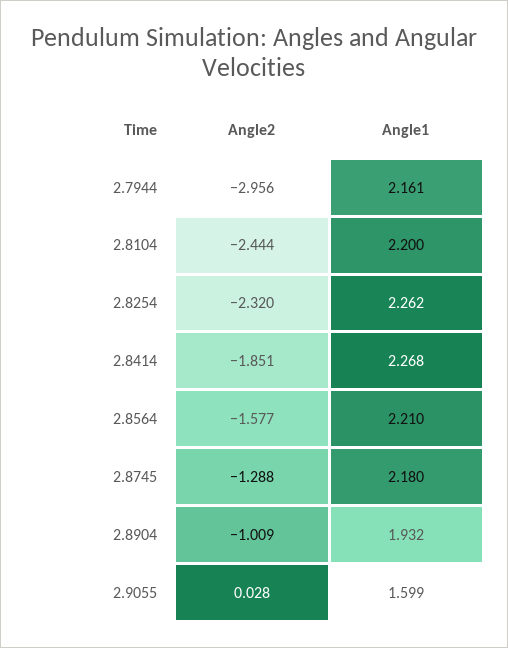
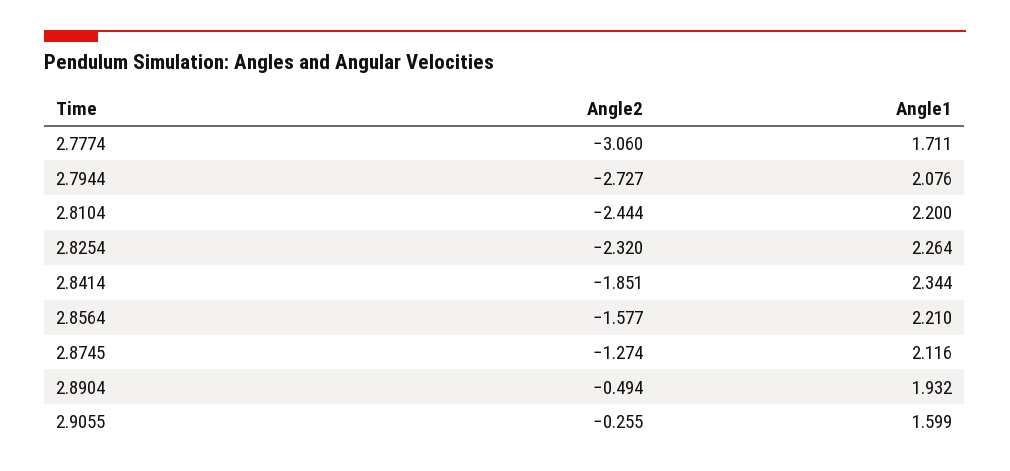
  {
    "Angle2": {
-     "2.7944": -2.956,
+     "2.7944": -2.727,
      "2.8104": -2.444,
      "2.8254": -2.32,
      "2.8414": -1.851,
      "2.8564": -1.577,
-     "2.8745": -1.288,
+     "2.8745": -1.274,
-     "2.8904": -1.009,
+     "2.8904": -0.494,
-     "2.9055": 0.028
+     "2.9055": -0.255,
+     "2.7774": -3.06
    },
    "Angle1": {
-     "2.7944": 2.161,
+     "2.7944": 2.076,
      "2.8104": 2.2,
-     "2.8254": 2.262,
+     "2.8254": 2.264,
-     "2.8414": 2.268,
+     "2.8414": 2.344,
      "2.8564": 2.21,
-     "2.8745": 2.18,
+     "2.8745": 2.116,
      "2.8904": 1.932,
-     "2.9055": 1.599
+     "2.9055": 1.599,
+     "2.7774": 1.711
    }
  }

